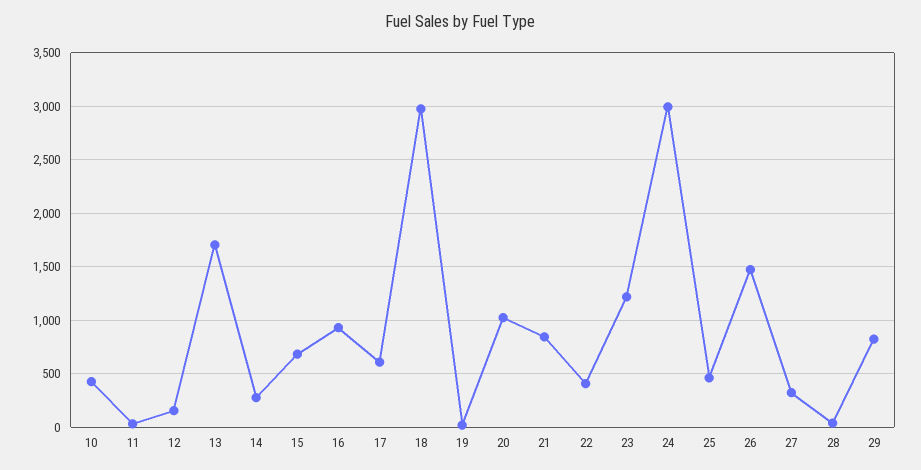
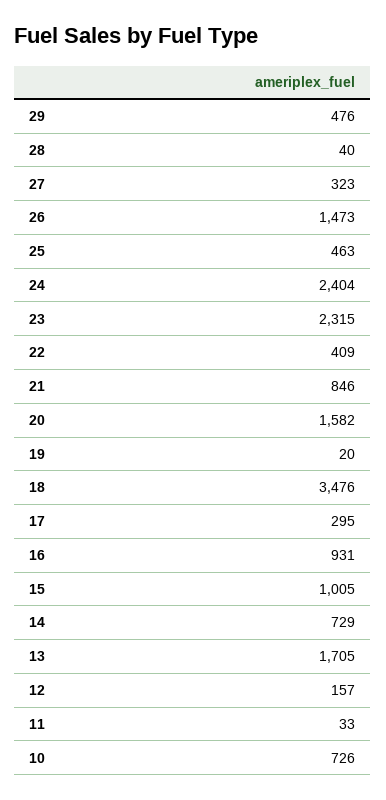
  {
-   "10": 400,
+   "10": 726,
    "11": 33,
    "12": 157,
    "13": 1705,
-   "14": 300,
+   "14": 729,
-   "15": 700,
+   "15": 1005,
    "16": 931,
-   "17": 600,
+   "17": 295,
-   "18": 3000,
+   "18": 3476,
    "19": 20,
-   "20": 1000,
+   "20": 1582,
    "21": 846,
    "22": 409,
-   "23": 1200,
+   "23": 2315,
-   "24": 3000,
+   "24": 2404,
    "25": 463,
    "26": 1473,
    "27": 323,
    "28": 40,
-   "29": 800
+   "29": 476
  }

